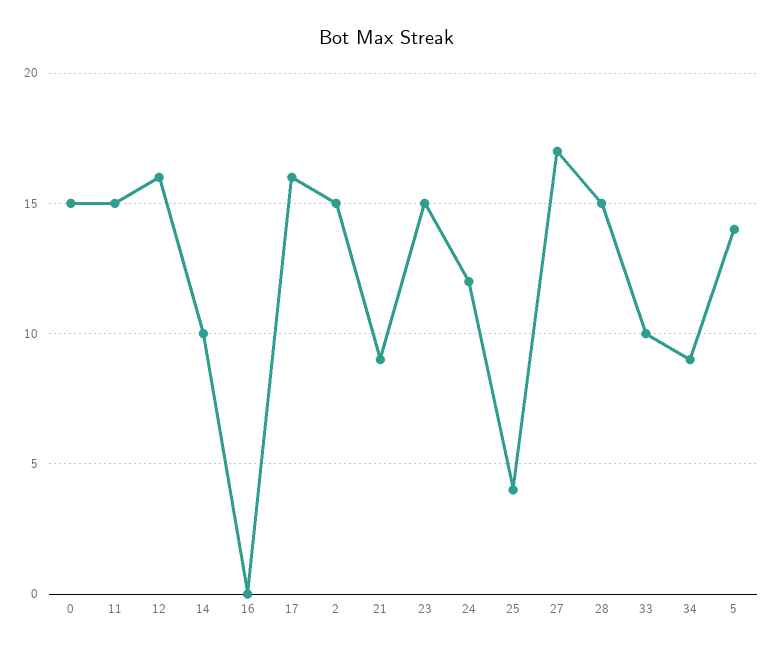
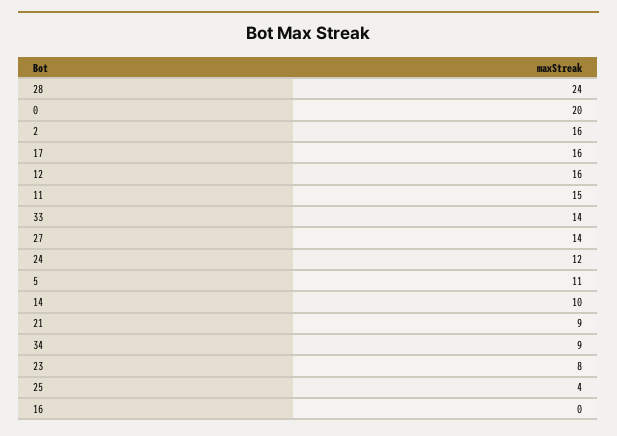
  {
-   "0": 15,
+   "0": 20,
    "11": 15,
    "12": 16,
    "14": 10,
    "16": 0,
    "17": 16,
-   "2": 15,
+   "2": 16,
    "21": 9,
-   "23": 15,
+   "23": 8,
    "24": 12,
    "25": 4,
-   "27": 17,
+   "27": 14,
-   "28": 15,
+   "28": 24,
-   "33": 10,
+   "33": 14,
    "34": 9,
-   "5": 14
+   "5": 11
  }

